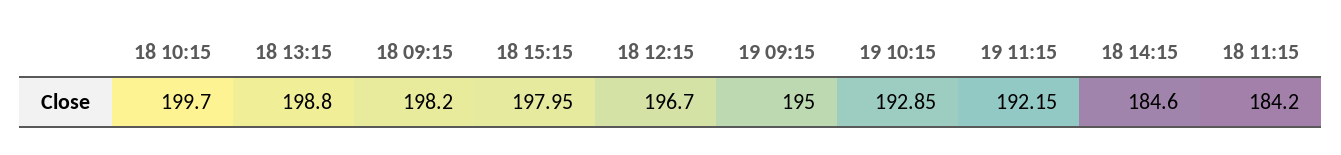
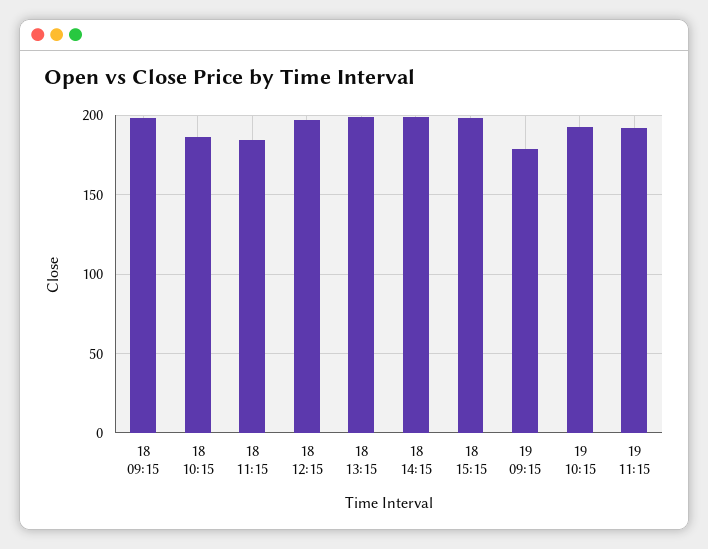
  {
-   "18 10:15": 199.7,
+   "18 10:15": 185,
    "18 13:15": 198.8,
    "18 09:15": 198.2,
    "18 15:15": 197.95,
    "18 12:15": 196.7,
-   "19 09:15": 195,
+   "19 09:15": 180,
    "19 10:15": 192.85,
    "19 11:15": 192.15,
-   "18 14:15": 184.6,
+   "18 14:15": 200,
    "18 11:15": 184.2
  }

